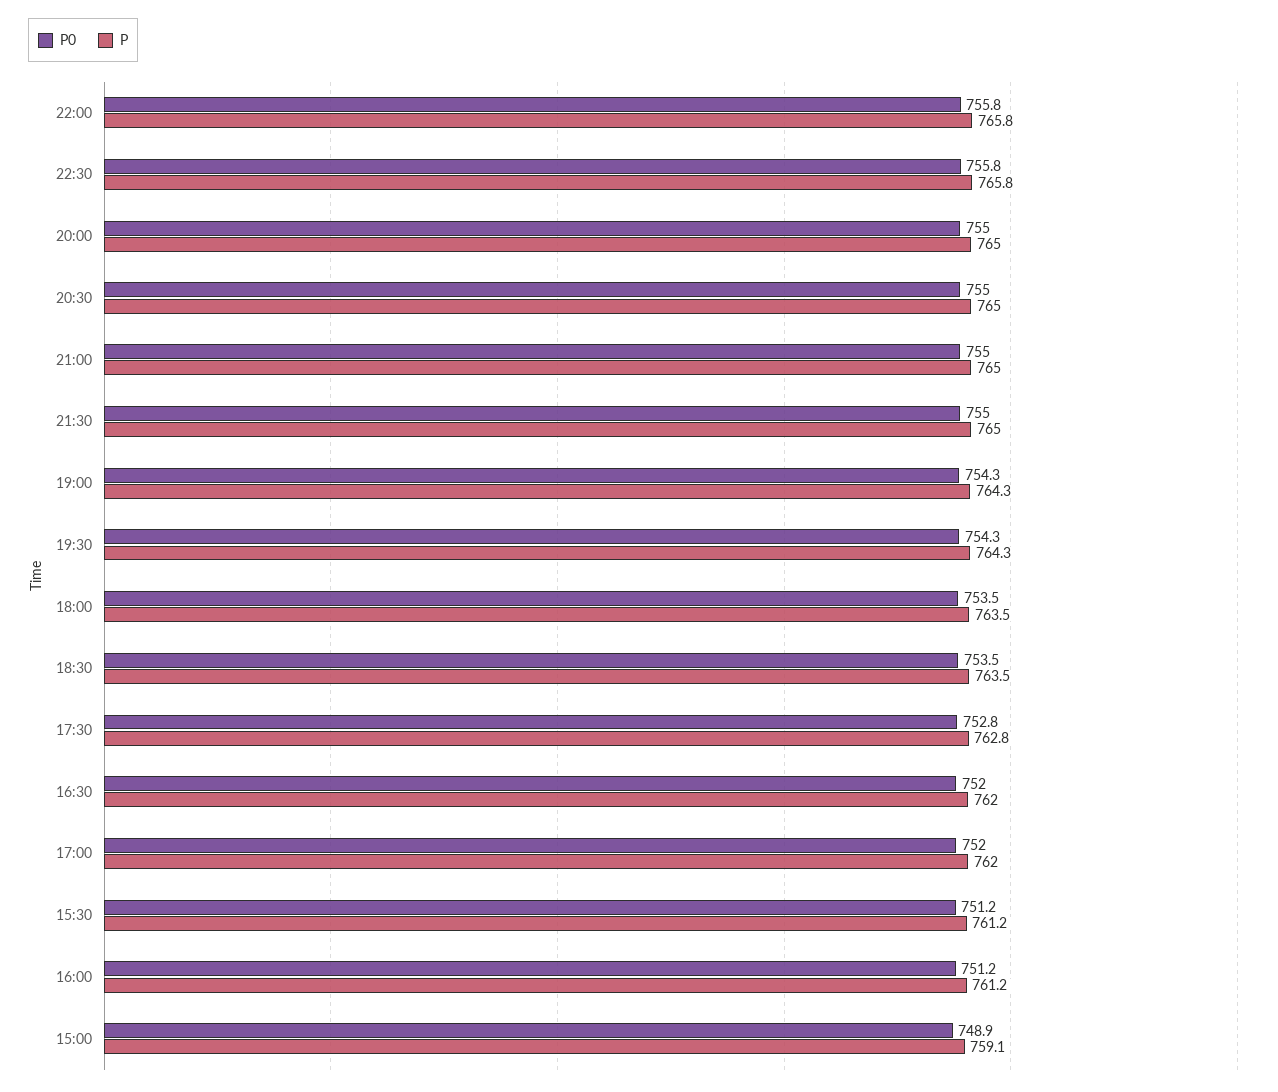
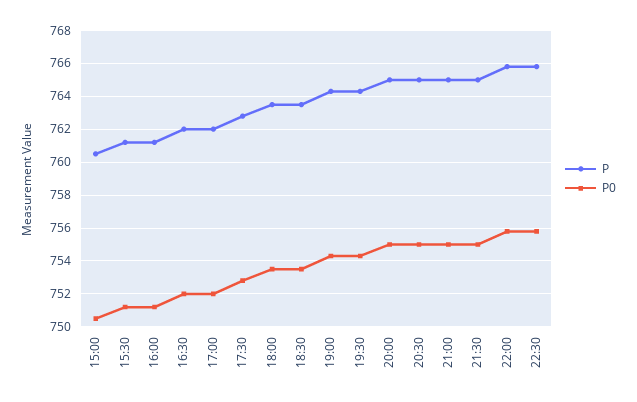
  {
    "P0": {
      "22:00": 755.8,
      "22:30": 755.8,
      "20:00": 755,
      "20:30": 755,
      "21:00": 755,
      "21:30": 755,
      "19:00": 754.3,
      "19:30": 754.3,
      "18:00": 753.5,
      "18:30": 753.5,
      "17:30": 752.8,
      "16:30": 752,
      "17:00": 752,
      "15:30": 751.2,
      "16:00": 751.2,
-     "15:00": 748.9
+     "15:00": 750.5
    },
    "P": {
      "22:00": 765.8,
      "22:30": 765.8,
      "20:00": 765,
      "20:30": 765,
      "21:00": 765,
      "21:30": 765,
      "19:00": 764.3,
      "19:30": 764.3,
      "18:00": 763.5,
      "18:30": 763.5,
      "17:30": 762.8,
      "16:30": 762,
      "17:00": 762,
      "15:30": 761.2,
      "16:00": 761.2,
-     "15:00": 759.1
+     "15:00": 760.5
    }
  }

